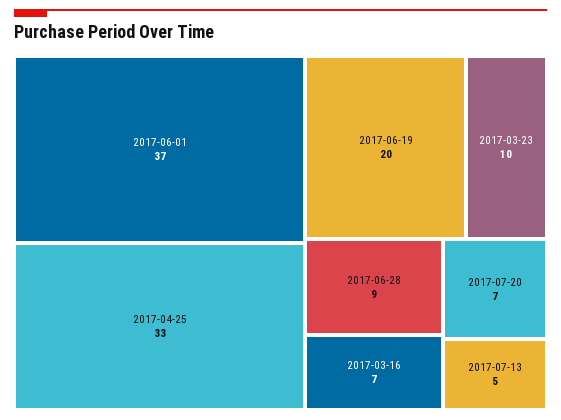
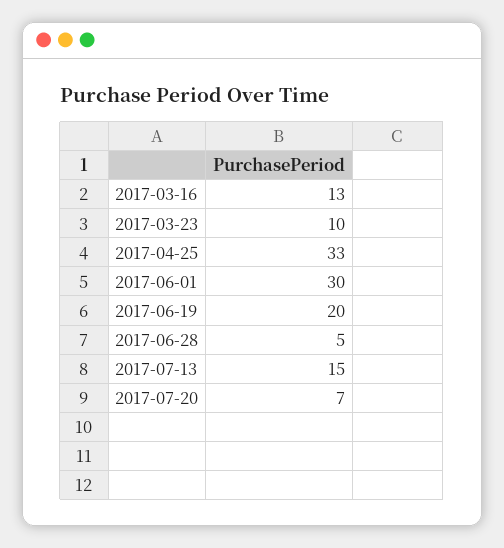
  {
-   "2017-06-01": 37,
+   "2017-06-01": 30,
    "2017-04-25": 33,
    "2017-06-19": 20,
    "2017-03-23": 10,
-   "2017-06-28": 9,
+   "2017-06-28": 5,
-   "2017-03-16": 7,
+   "2017-03-16": 13,
    "2017-07-20": 7,
-   "2017-07-13": 5
+   "2017-07-13": 15
  }

